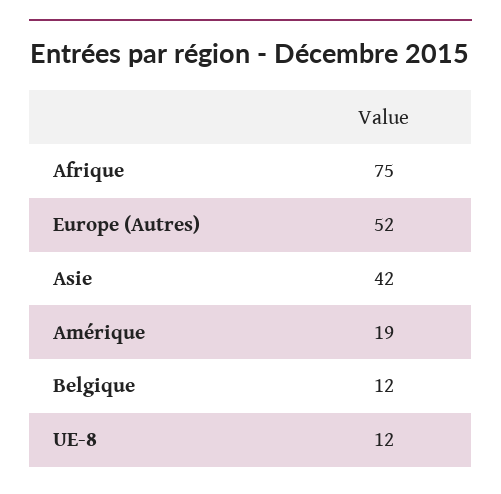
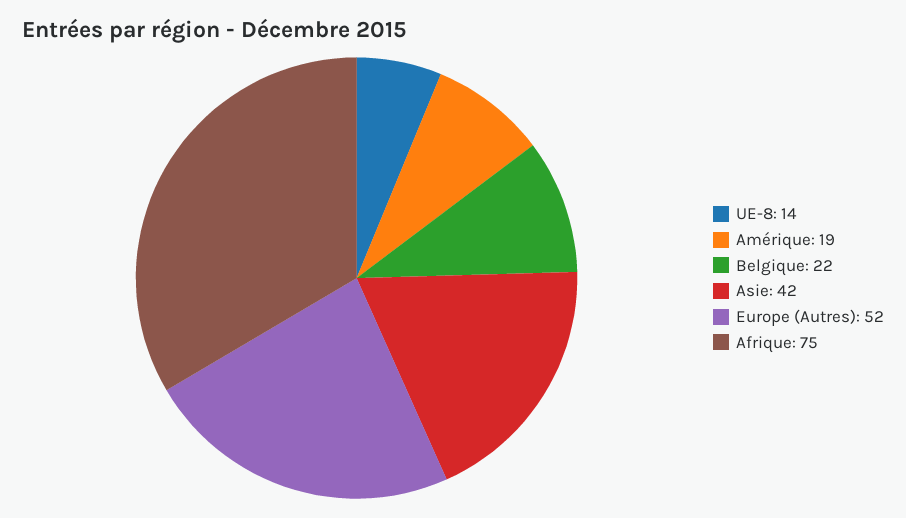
  {
    "Afrique": 75,
    "Europe (Autres)": 52,
    "Asie": 42,
    "Amérique": 19,
-   "Belgique": 12,
+   "Belgique": 22,
-   "UE-8": 12
+   "UE-8": 14
  }

